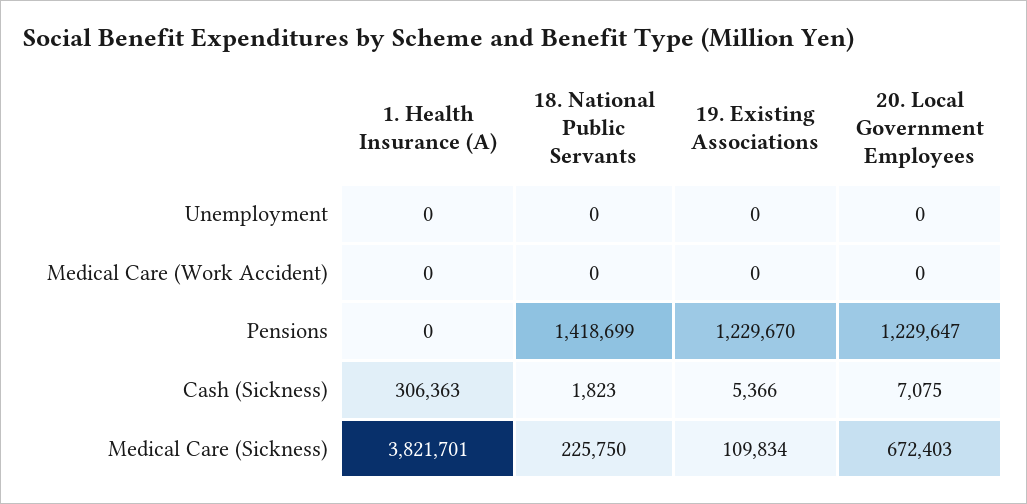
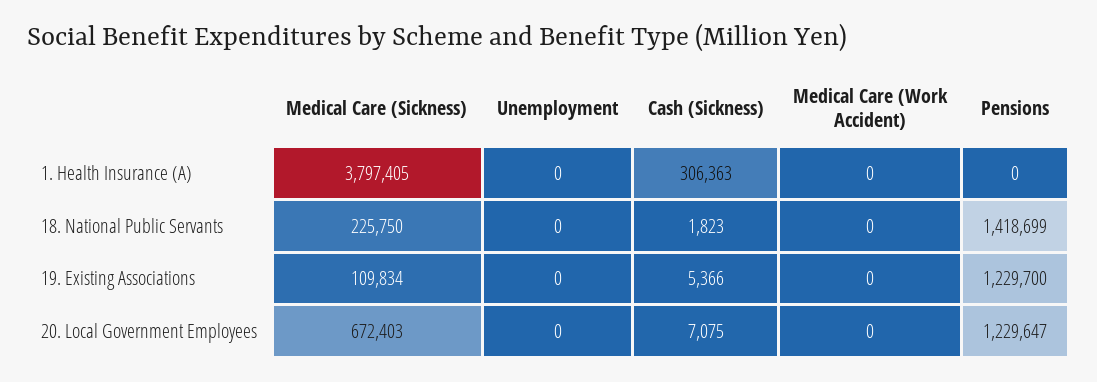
  {
    "1. Health Insurance (A)": {
      "Unemployment": 0,
      "Medical Care (Work Accident)": 0,
      "Pensions": 0,
      "Cash (Sickness)": 306363,
-     "Medical Care (Sickness)": 3821701
+     "Medical Care (Sickness)": 3797405
    },
    "18. National Public Servants": {
      "Unemployment": 0,
      "Medical Care (Work Accident)": 0,
      "Pensions": 1418699,
      "Cash (Sickness)": 1823,
      "Medical Care (Sickness)": 225750
    },
    "19. Existing Associations": {
      "Unemployment": 0,
      "Medical Care (Work Accident)": 0,
-     "Pensions": 1229670,
+     "Pensions": 1229700,
      "Cash (Sickness)": 5366,
      "Medical Care (Sickness)": 109834
    },
    "20. Local Government Employees": {
      "Unemployment": 0,
      "Medical Care (Work Accident)": 0,
      "Pensions": 1229647,
      "Cash (Sickness)": 7075,
      "Medical Care (Sickness)": 672403
    }
  }

